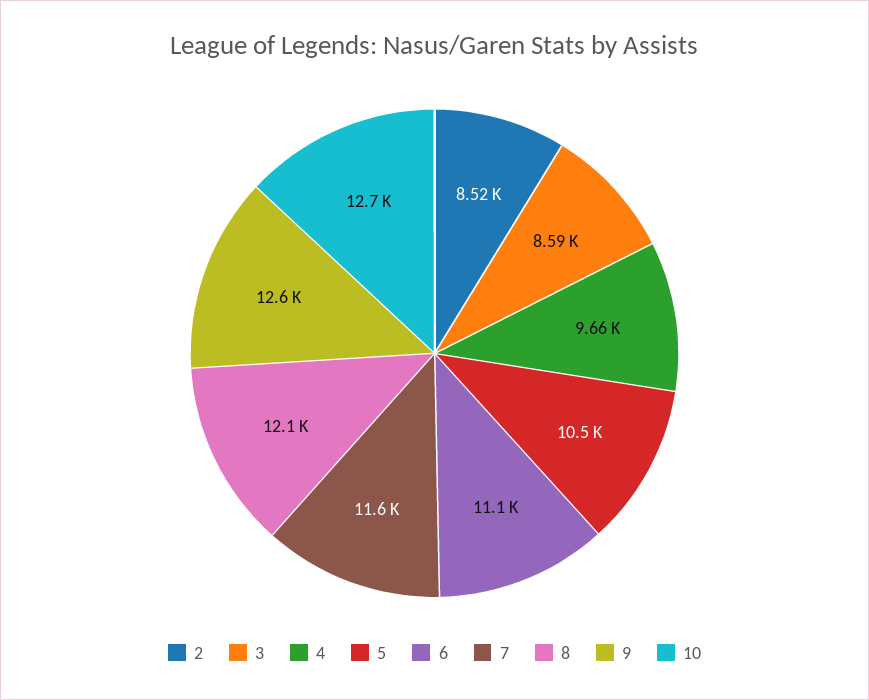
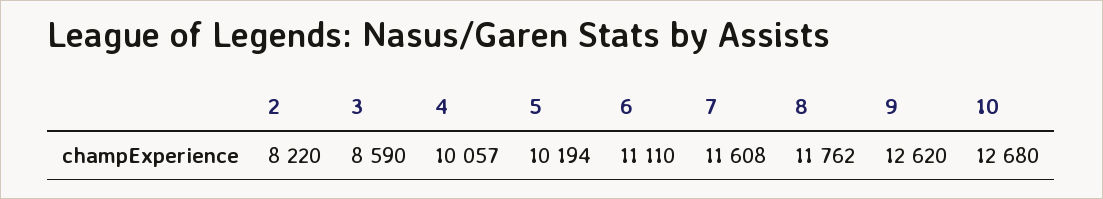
  {
-   "2": 8520,
+   "2": 8220,
    "3": 8590,
-   "4": 9660,
+   "4": 10057,
-   "5": 10500,
+   "5": 10194,
    "6": 11110,
    "7": 11608,
-   "8": 12100,
+   "8": 11762,
    "9": 12620,
    "10": 12680
  }

